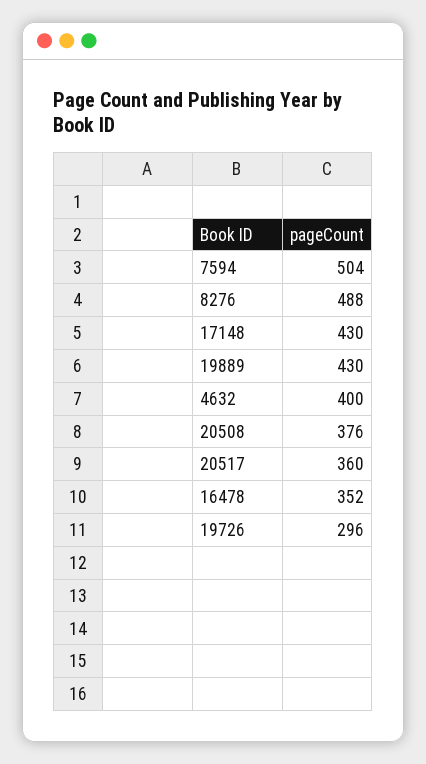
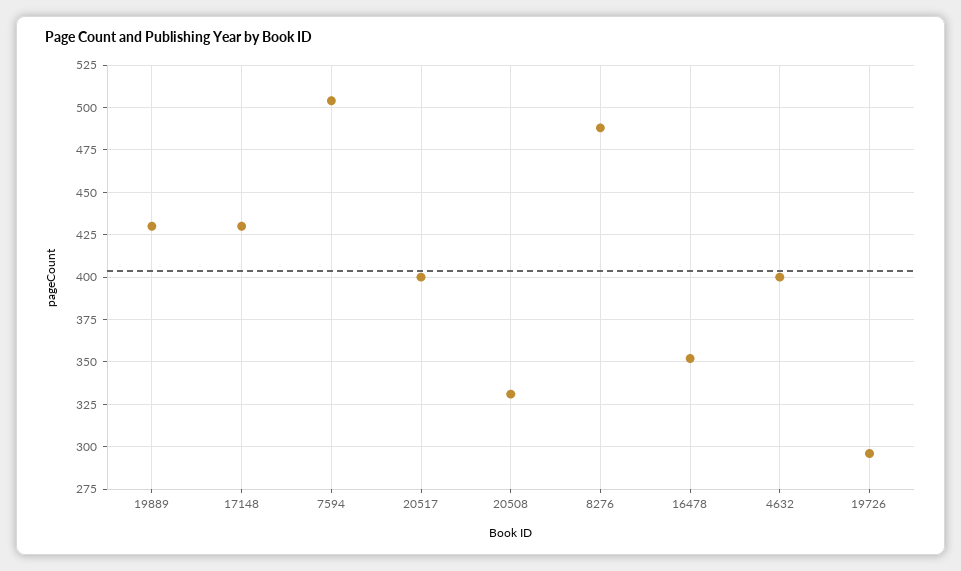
  {
    "7594": 504,
    "8276": 488,
    "17148": 430,
    "19889": 430,
    "4632": 400,
-   "20508": 376,
+   "20508": 330,
-   "20517": 360,
+   "20517": 400,
    "16478": 352,
    "19726": 296
  }

